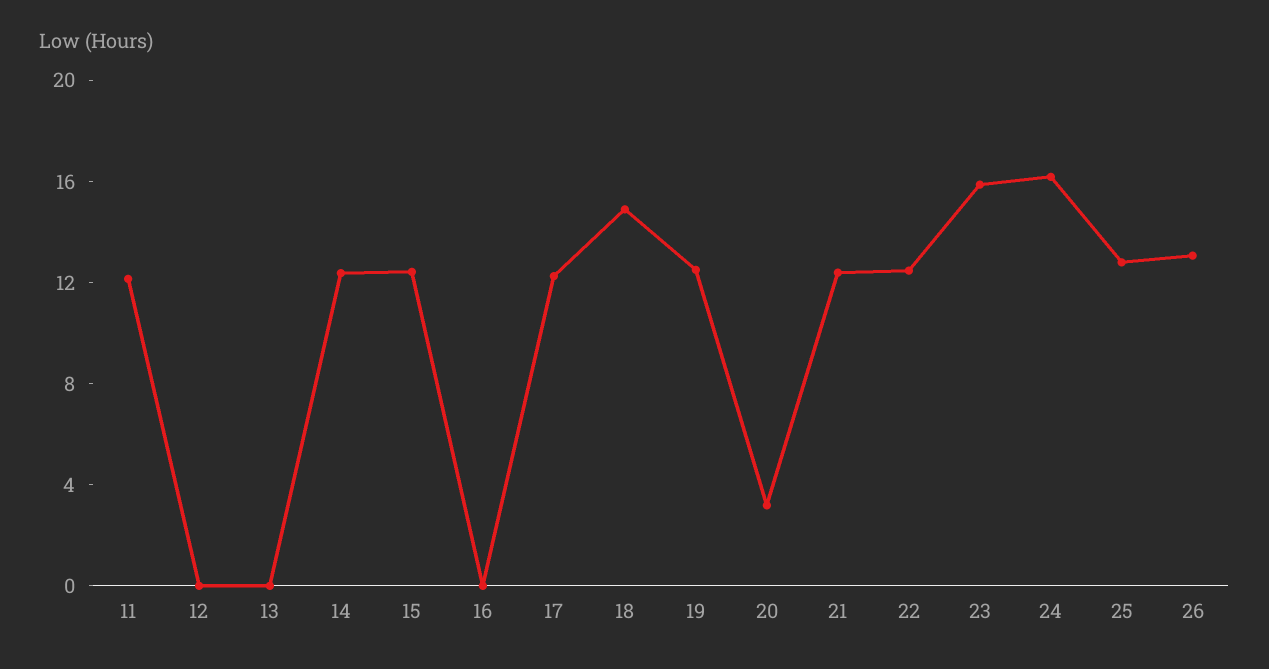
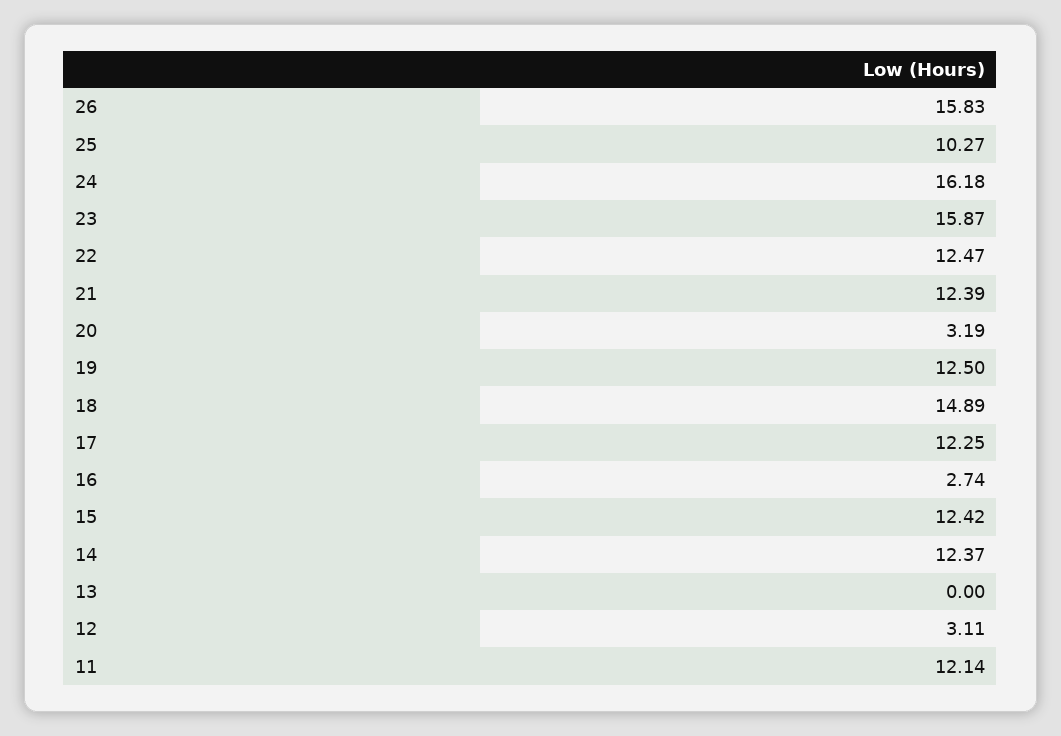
  {
    "11": 12.14,
-   "12": 0,
+   "12": 3.11,
    "13": 0,
    "14": 12.37,
    "15": 12.42,
-   "16": 0,
+   "16": 2.74,
    "17": 12.25,
    "18": 14.89,
    "19": 12.5,
    "20": 3.19,
    "21": 12.39,
    "22": 12.47,
    "23": 15.87,
    "24": 16.18,
-   "25": 13,
+   "25": 10.27,
-   "26": 13
+   "26": 15.83
  }

